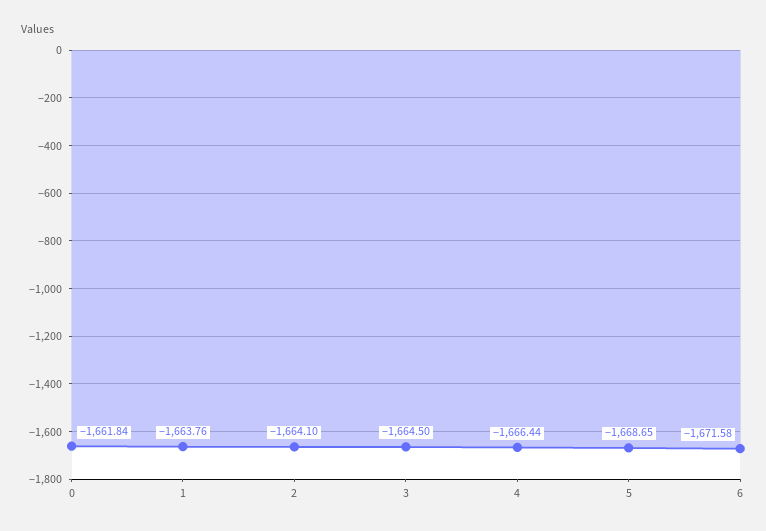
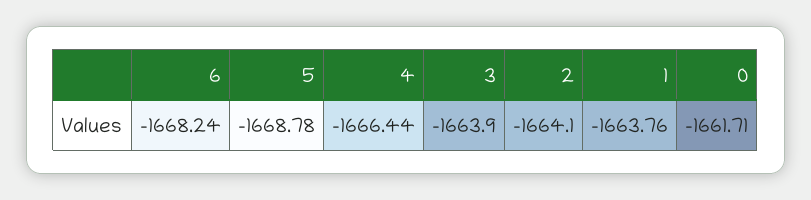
  {
-   "0": -1661.84,
+   "0": -1661.71,
    "1": -1663.76,
    "2": -1664.1,
-   "3": -1664.5,
+   "3": -1663.9,
    "4": -1666.44,
-   "5": -1668.65,
+   "5": -1668.78,
-   "6": -1671.58
+   "6": -1668.24
  }

